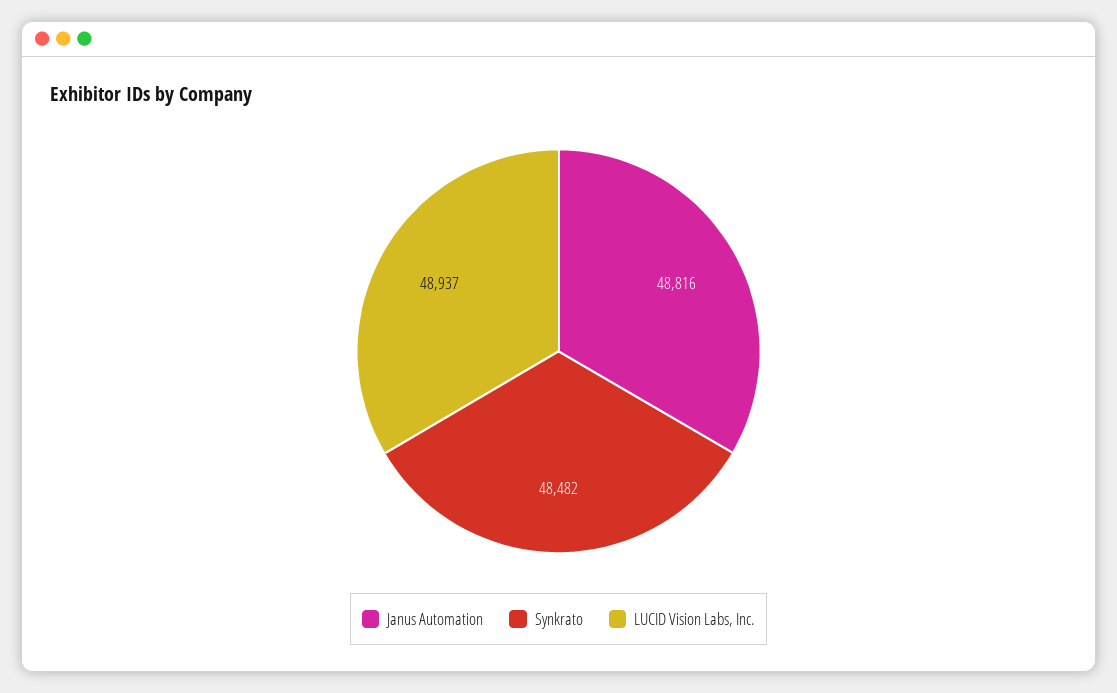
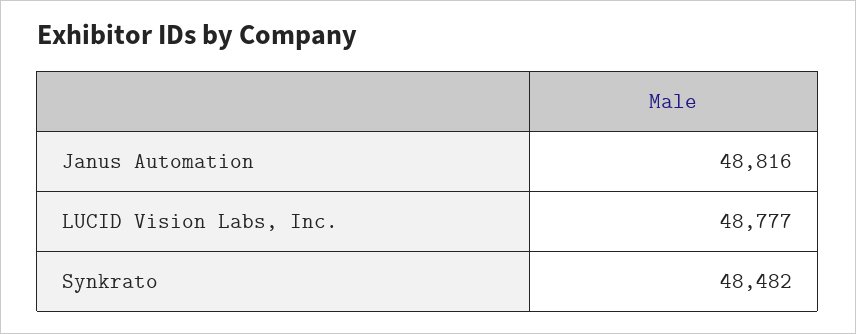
  {
    "Janus Automation": 48816,
    "Synkrato": 48482,
-   "LUCID Vision Labs, Inc.": 48937
+   "LUCID Vision Labs, Inc.": 48777
  }

